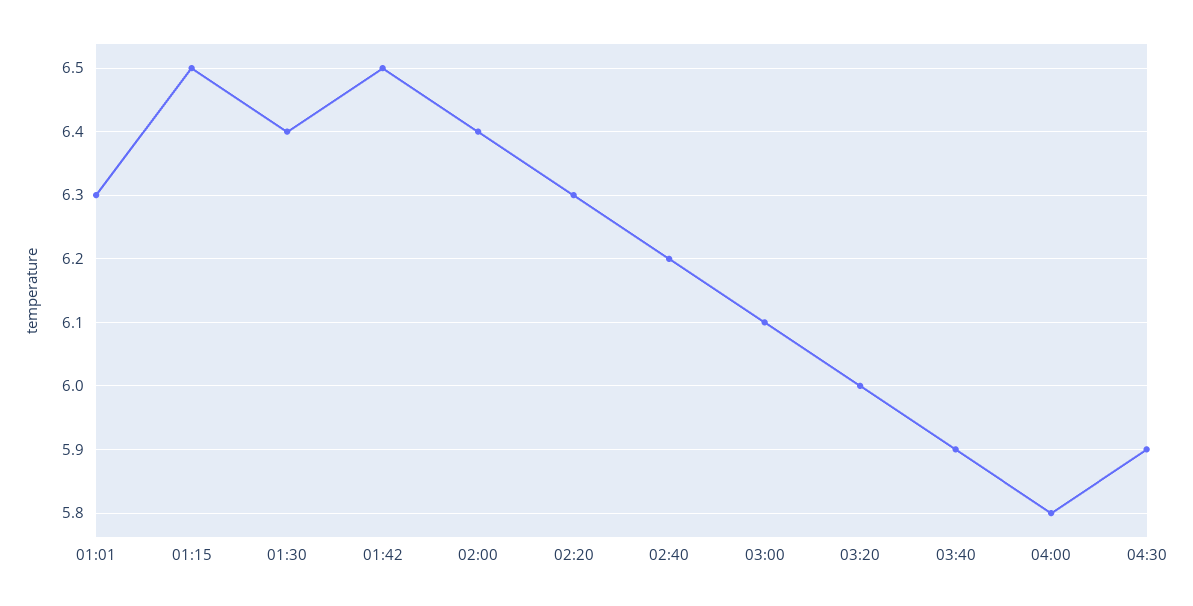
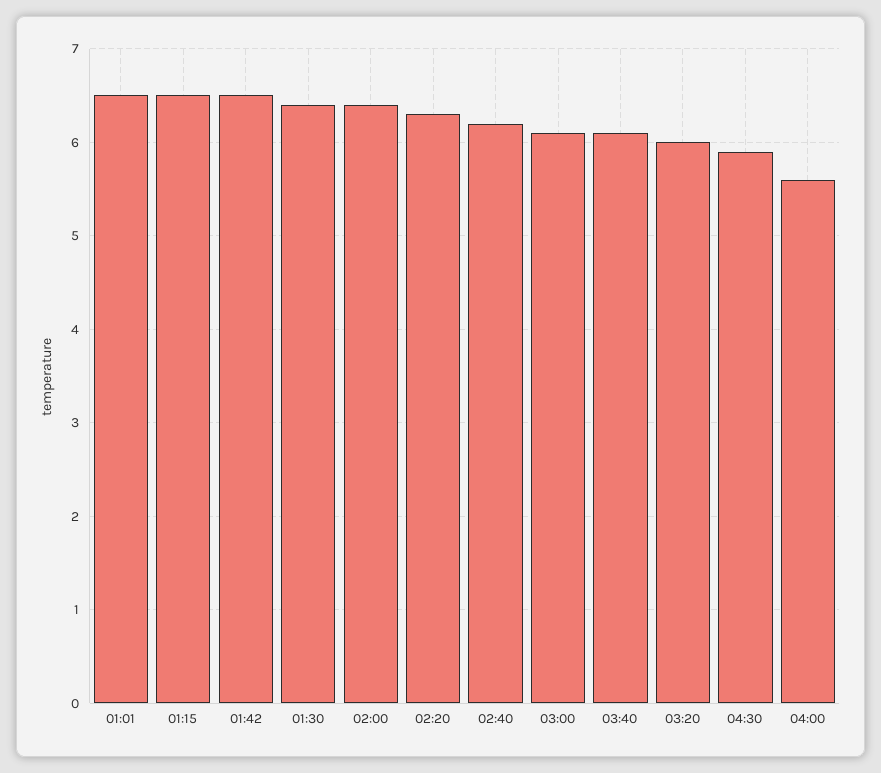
  {
-   "01:01": 6.3,
+   "01:01": 6.5,
    "01:15": 6.5,
    "01:30": 6.4,
    "01:42": 6.5,
    "02:00": 6.4,
    "02:20": 6.3,
    "02:40": 6.2,
    "03:00": 6.1,
    "03:20": 6,
-   "03:40": 5.9,
+   "03:40": 6.1,
-   "04:00": 5.8,
+   "04:00": 5.6,
    "04:30": 5.9
  }

